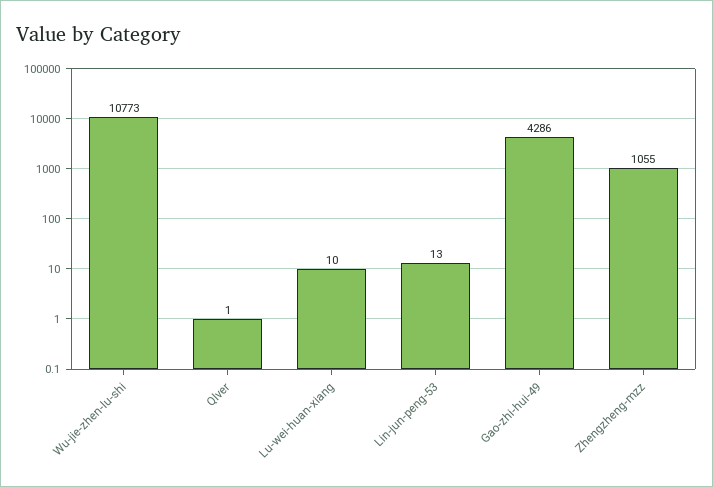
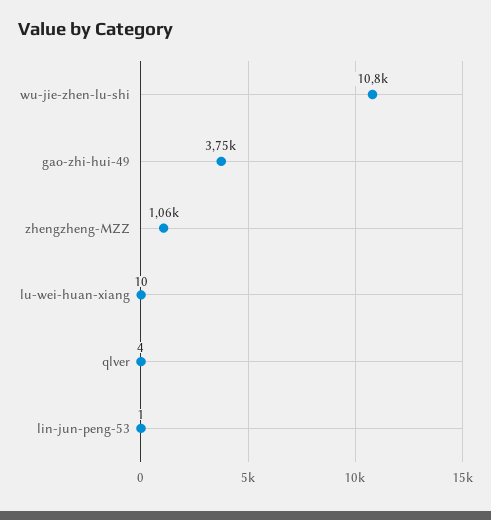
  {
    "Wu-jie-zhen-lu-shi": 10773,
-   "Qlver": 1,
+   "Qlver": 4,
    "Lu-wei-huan-xiang": 10,
-   "Lin-jun-peng-53": 13,
+   "Lin-jun-peng-53": 1,
-   "Gao-zhi-hui-49": 4286,
+   "Gao-zhi-hui-49": 3750,
    "Zhengzheng-mzz": 1055
  }

